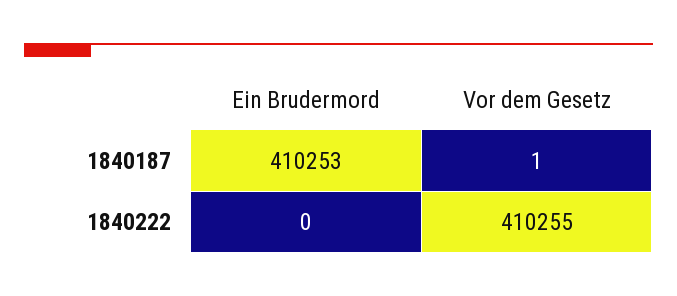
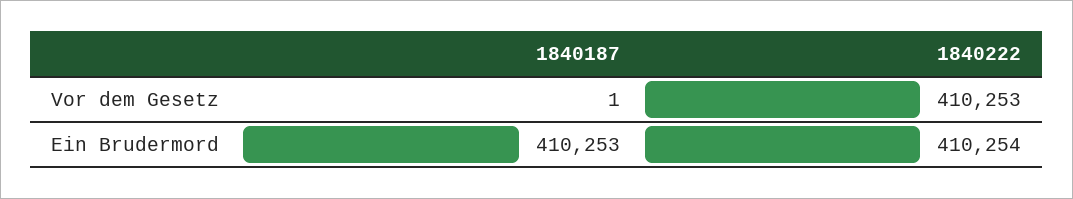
  {
    "Ein Brudermord": {
      "1840187": 410253,
-     "1840222": 0
+     "1840222": 410254
    },
    "Vor dem Gesetz": {
      "1840187": 1,
-     "1840222": 410255
+     "1840222": 410253
    }
  }

